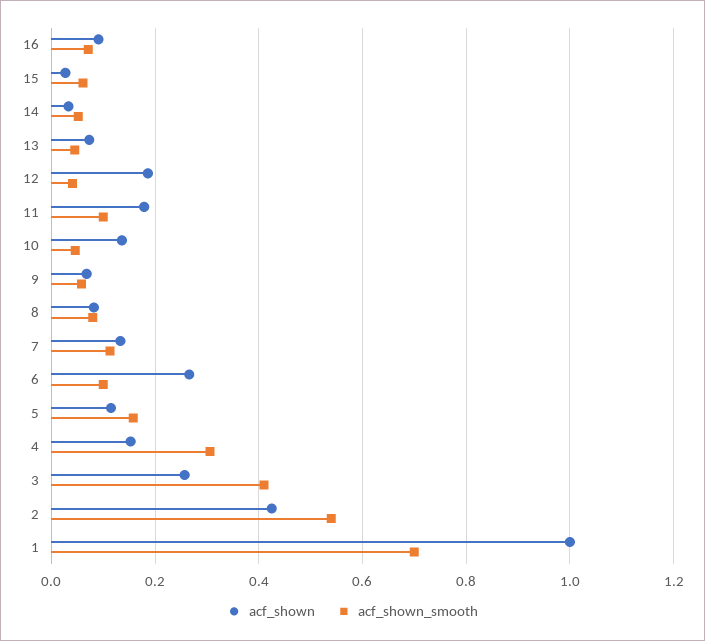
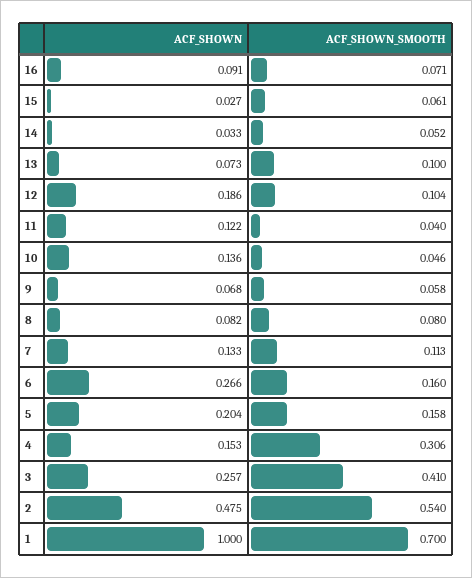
  {
    "acf_shown": {
      "16": 0.091,
      "15": 0.027,
      "14": 0.033,
      "13": 0.073,
      "12": 0.186,
-     "11": 0.18,
+     "11": 0.122,
      "10": 0.136,
      "9": 0.068,
      "8": 0.082,
      "7": 0.133,
      "6": 0.266,
-     "5": 0.12,
+     "5": 0.204,
      "4": 0.153,
      "3": 0.257,
-     "2": 0.42,
+     "2": 0.475,
      "1": 1
    },
    "acf_shown_smooth": {
      "16": 0.071,
      "15": 0.061,
      "14": 0.052,
-     "13": 0.04,
+     "13": 0.1,
-     "12": 0.04,
+     "12": 0.104,
-     "11": 0.1,
+     "11": 0.04,
      "10": 0.046,
      "9": 0.058,
      "8": 0.08,
      "7": 0.113,
-     "6": 0.1,
+     "6": 0.16,
      "5": 0.158,
      "4": 0.306,
      "3": 0.41,
      "2": 0.54,
      "1": 0.7
    }
  }

